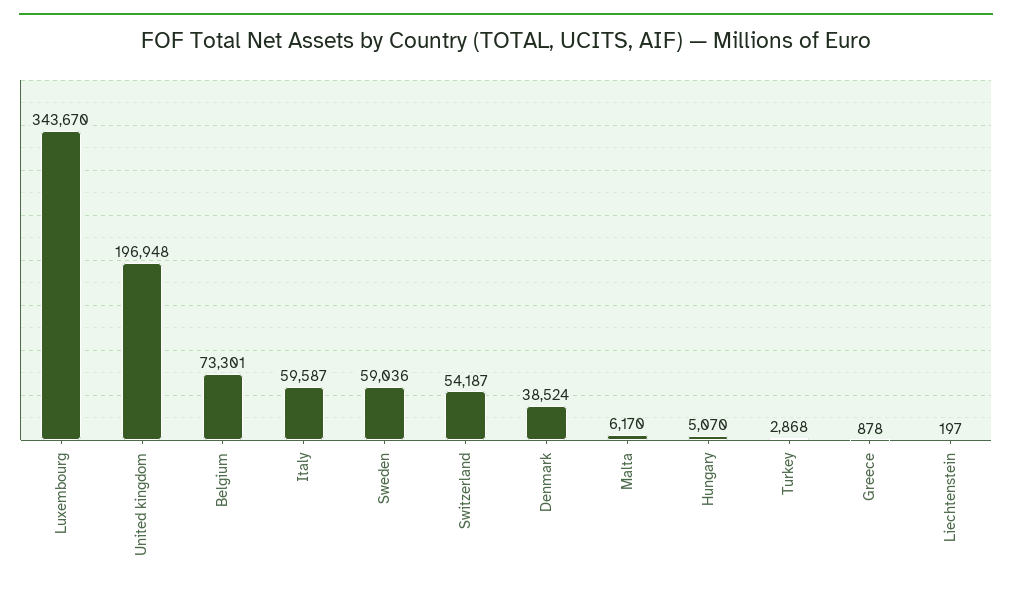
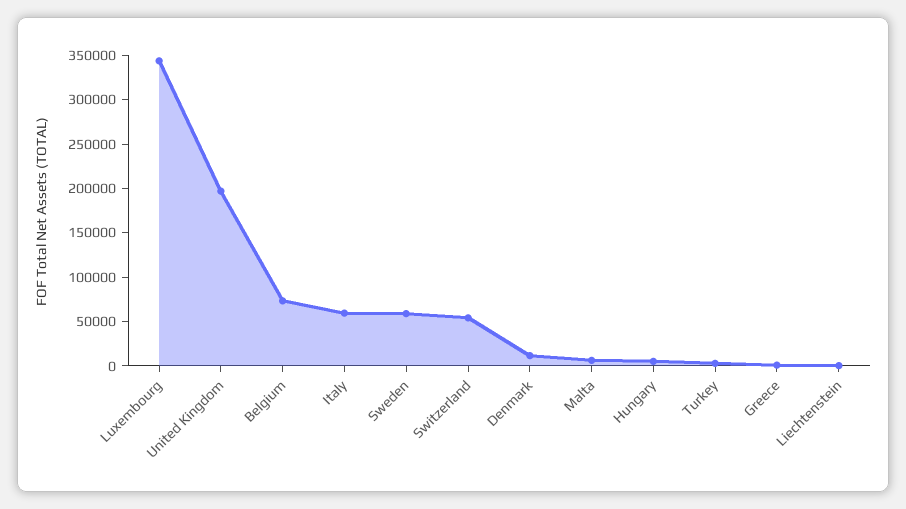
  {
    "Luxembourg": 343670,
    "United kingdom": 196948,
    "Belgium": 73301,
    "Italy": 59587,
    "Sweden": 59036,
    "Switzerland": 54187,
-   "Denmark": 38524,
+   "Denmark": 10000,
    "Malta": 6170,
    "Hungary": 5070,
    "Turkey": 2868,
    "Greece": 878,
    "Liechtenstein": 197
  }

